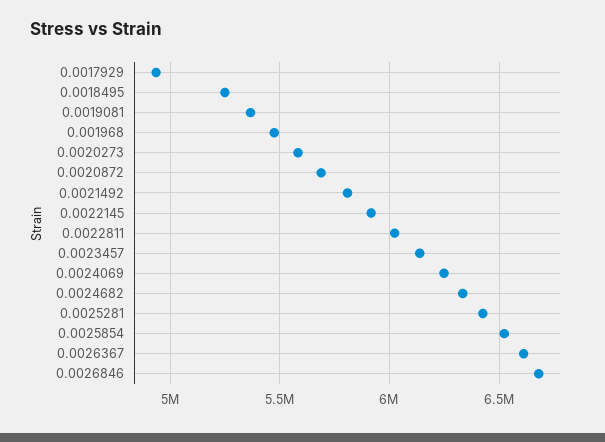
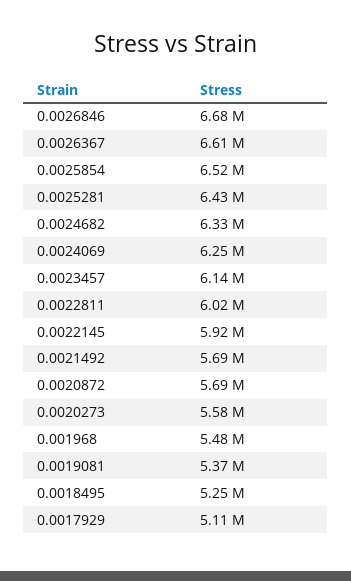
  {
-   "0.0017929": 4950000,
+   "0.0017929": 5110000,
    "0.0018495": 5250000,
    "0.0019081": 5370000,
    "0.001968": 5480000,
    "0.0020273": 5580000,
    "0.0020872": 5690000,
-   "0.0021492": 5800000,
+   "0.0021492": 5690000,
    "0.0022145": 5920000,
    "0.0022811": 6020000,
    "0.0023457": 6140000,
    "0.0024069": 6250000,
    "0.0024682": 6330000,
    "0.0025281": 6430000,
    "0.0025854": 6520000,
    "0.0026367": 6610000,
    "0.0026846": 6680000
  }

